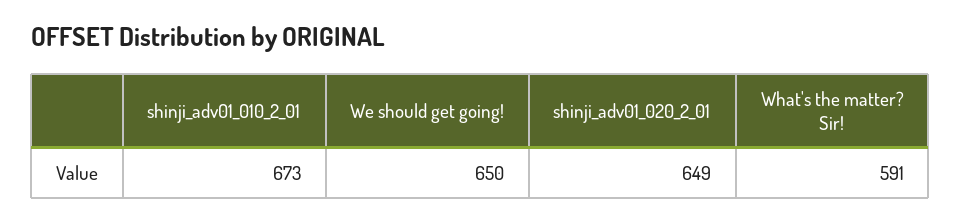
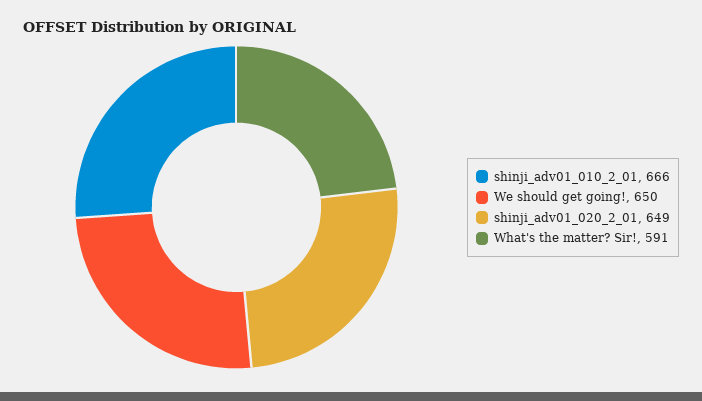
  {
-   "shinji_adv01_010_2_01": 673,
+   "shinji_adv01_010_2_01": 666,
    "We should get going!": 650,
    "shinji_adv01_020_2_01": 649,
    "What's the matter? Sir!": 591
  }

